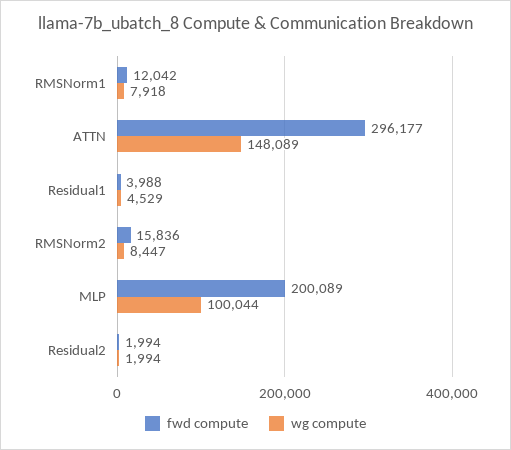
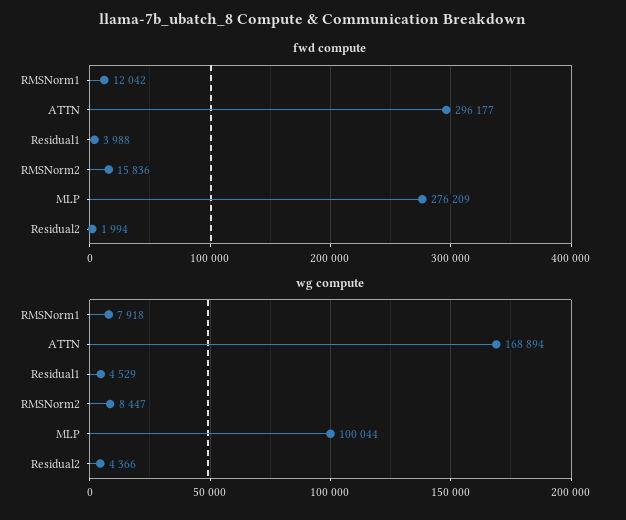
  {
    "fwd compute": {
      "RMSNorm1": 12042,
      "ATTN": 296177,
      "Residual1": 3988,
      "RMSNorm2": 15836,
-     "MLP": 200089,
+     "MLP": 276209,
      "Residual2": 1994
    },
    "wg compute": {
      "RMSNorm1": 7918,
-     "ATTN": 148089,
+     "ATTN": 168894,
      "Residual1": 4529,
      "RMSNorm2": 8447,
      "MLP": 100044,
-     "Residual2": 1994
+     "Residual2": 4366
    }
  }

